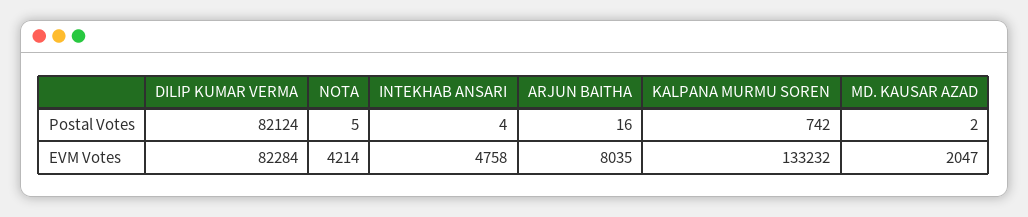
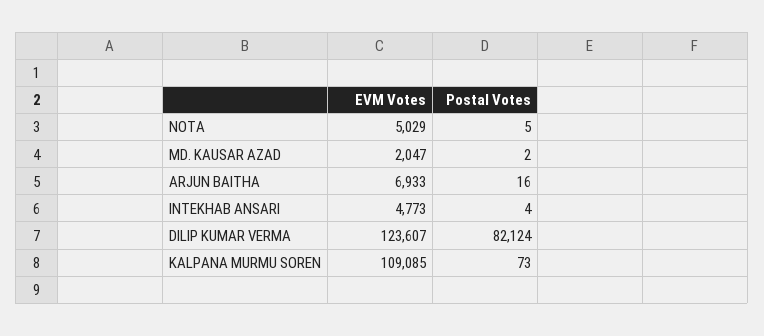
  {
    "DILIP KUMAR VERMA": {
      "Postal Votes": 82124,
-     "EVM Votes": 82284
+     "EVM Votes": 123607
    },
    "NOTA": {
      "Postal Votes": 5,
-     "EVM Votes": 4214
+     "EVM Votes": 5029
    },
    "INTEKHAB ANSARI": {
      "Postal Votes": 4,
-     "EVM Votes": 4758
+     "EVM Votes": 4773
    },
    "ARJUN BAITHA": {
      "Postal Votes": 16,
-     "EVM Votes": 8035
+     "EVM Votes": 6933
    },
    "KALPANA MURMU SOREN": {
-     "Postal Votes": 742,
+     "Postal Votes": 73,
-     "EVM Votes": 133232
+     "EVM Votes": 109085
    },
    "MD. KAUSAR AZAD": {
      "Postal Votes": 2,
      "EVM Votes": 2047
    }
  }

